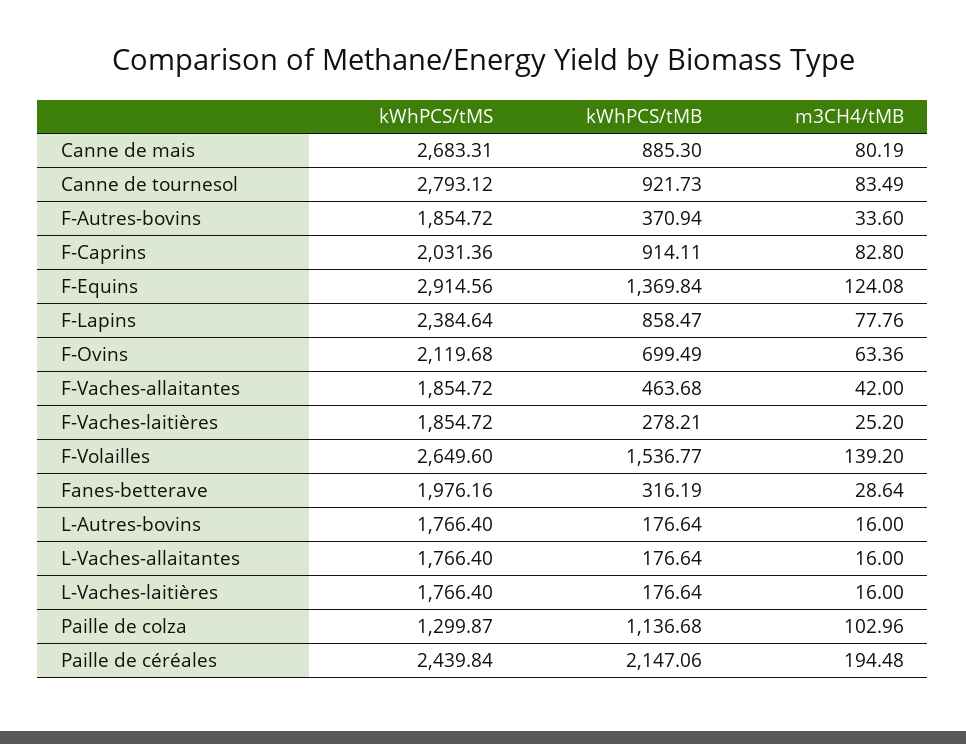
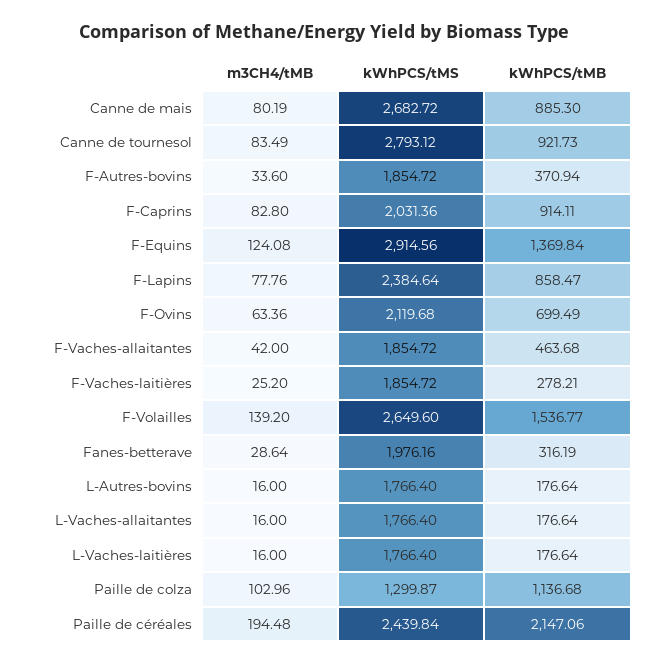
  {
    "kWhPCS/tMS": {
-     "Canne de mais": 2683.31,
+     "Canne de mais": 2682.72,
      "Canne de tournesol": 2793.12,
      "F-Autres-bovins": 1854.72,
      "F-Caprins": 2031.36,
      "F-Equins": 2914.56,
      "F-Lapins": 2384.64,
      "F-Ovins": 2119.68,
      "F-Vaches-allaitantes": 1854.72,
      "F-Vaches-laitières": 1854.72,
      "F-Volailles": 2649.6,
      "Fanes-betterave": 1976.16,
      "L-Autres-bovins": 1766.4,
      "L-Vaches-allaitantes": 1766.4,
      "L-Vaches-laitières": 1766.4,
      "Paille de colza": 1299.87,
      "Paille de céréales": 2439.84
    },
    "kWhPCS/tMB": {
      "Canne de mais": 885.3,
      "Canne de tournesol": 921.73,
      "F-Autres-bovins": 370.94,
      "F-Caprins": 914.11,
      "F-Equins": 1369.84,
      "F-Lapins": 858.47,
      "F-Ovins": 699.49,
      "F-Vaches-allaitantes": 463.68,
      "F-Vaches-laitières": 278.21,
      "F-Volailles": 1536.77,
      "Fanes-betterave": 316.19,
      "L-Autres-bovins": 176.64,
      "L-Vaches-allaitantes": 176.64,
      "L-Vaches-laitières": 176.64,
      "Paille de colza": 1136.68,
      "Paille de céréales": 2147.06
    },
    "m3CH4/tMB": {
      "Canne de mais": 80.19,
      "Canne de tournesol": 83.49,
      "F-Autres-bovins": 33.6,
      "F-Caprins": 82.8,
      "F-Equins": 124.08,
      "F-Lapins": 77.76,
      "F-Ovins": 63.36,
      "F-Vaches-allaitantes": 42,
      "F-Vaches-laitières": 25.2,
      "F-Volailles": 139.2,
      "Fanes-betterave": 28.64,
      "L-Autres-bovins": 16,
      "L-Vaches-allaitantes": 16,
      "L-Vaches-laitières": 16,
      "Paille de colza": 102.96,
      "Paille de céréales": 194.48
    }
  }

